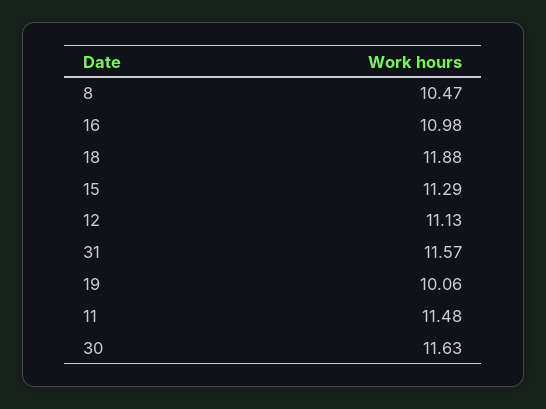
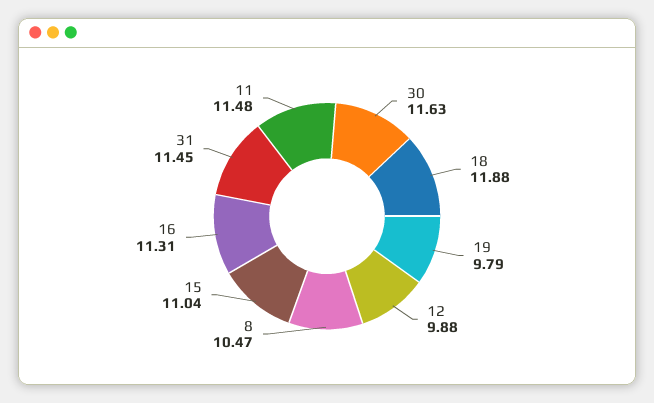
  {
    "8": 10.47,
-   "16": 10.98,
+   "16": 11.31,
    "18": 11.88,
-   "15": 11.29,
+   "15": 11.04,
-   "12": 11.13,
+   "12": 9.88,
-   "31": 11.57,
+   "31": 11.45,
-   "19": 10.06,
+   "19": 9.79,
    "11": 11.48,
    "30": 11.63
  }

